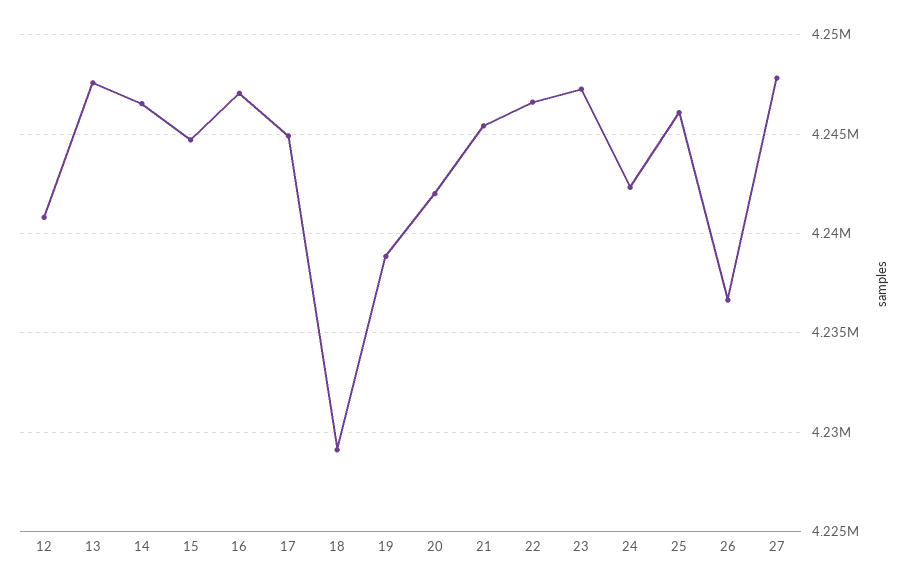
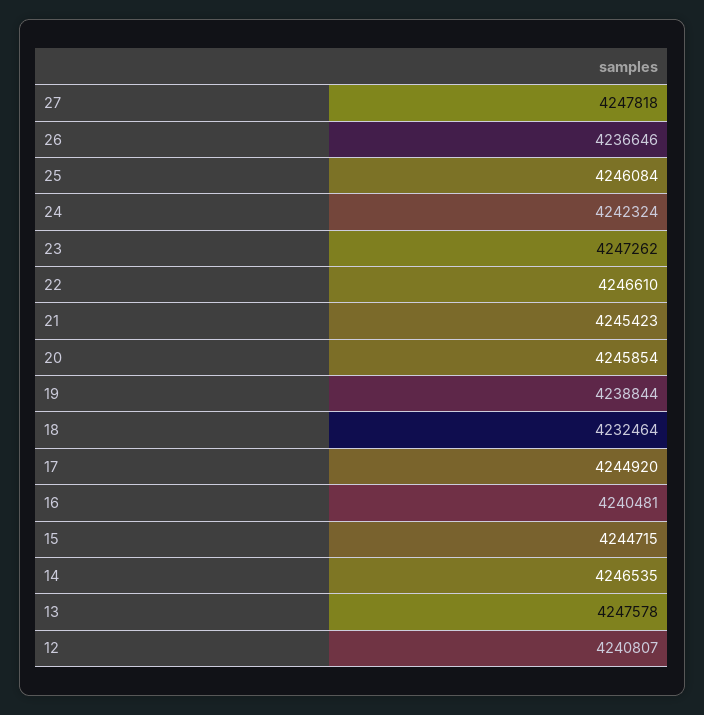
  {
    "12": 4240807,
    "13": 4247578,
    "14": 4246535,
    "15": 4244715,
-   "16": 4247000,
+   "16": 4240481,
    "17": 4244920,
-   "18": 4229000,
+   "18": 4232464,
    "19": 4238844,
-   "20": 4242000,
+   "20": 4245854,
    "21": 4245423,
    "22": 4246610,
    "23": 4247262,
    "24": 4242324,
    "25": 4246084,
    "26": 4236646,
    "27": 4247818
  }

